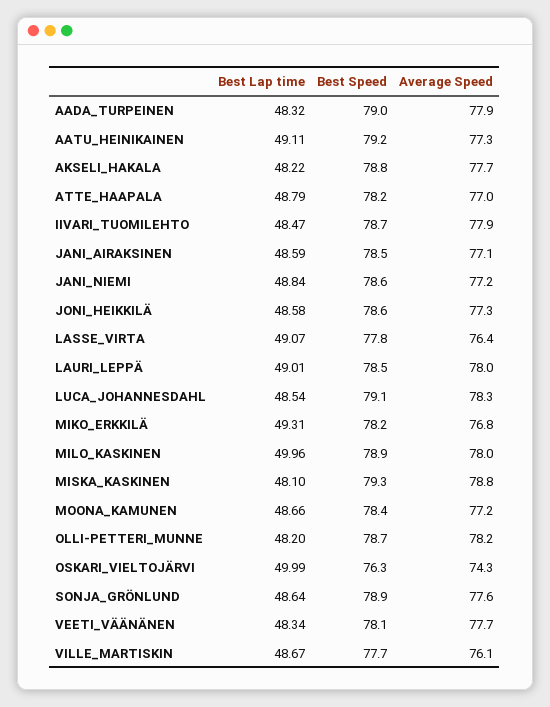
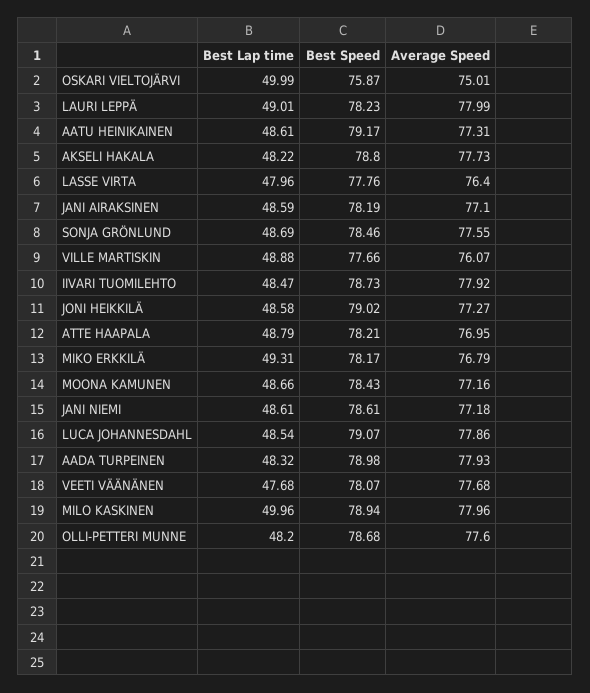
  {
    "Best Lap time": {
      "AADA_TURPEINEN": 48.32,
-     "AATU_HEINIKAINEN": 49.11,
+     "AATU_HEINIKAINEN": 48.61,
      "AKSELI_HAKALA": 48.22,
      "ATTE_HAAPALA": 48.79,
      "IIVARI_TUOMILEHTO": 48.47,
      "JANI_AIRAKSINEN": 48.59,
-     "JANI_NIEMI": 48.84,
+     "JANI_NIEMI": 48.61,
      "JONI_HEIKKILÄ": 48.58,
-     "LASSE_VIRTA": 49.07,
+     "LASSE_VIRTA": 47.96,
      "LAURI_LEPPÄ": 49.01,
      "LUCA_JOHANNESDAHL": 48.54,
      "MIKO_ERKKILÄ": 49.31,
      "MILO_KASKINEN": 49.96,
-     "MISKA_KASKINEN": 48.1,
      "MOONA_KAMUNEN": 48.66,
      "OLLI-PETTERI_MUNNE": 48.2,
      "OSKARI_VIELTOJÄRVI": 49.99,
-     "SONJA_GRÖNLUND": 48.64,
+     "SONJA_GRÖNLUND": 48.69,
-     "VEETI_VÄÄNÄNEN": 48.34,
+     "VEETI_VÄÄNÄNEN": 47.68,
-     "VILLE_MARTISKIN": 48.67
+     "VILLE_MARTISKIN": 48.88
    },
    "Best Speed": {
      "AADA_TURPEINEN": 78.98,
      "AATU_HEINIKAINEN": 79.17,
      "AKSELI_HAKALA": 78.8,
      "ATTE_HAAPALA": 78.21,
      "IIVARI_TUOMILEHTO": 78.73,
-     "JANI_AIRAKSINEN": 78.5,
+     "JANI_AIRAKSINEN": 78.19,
      "JANI_NIEMI": 78.61,
-     "JONI_HEIKKILÄ": 78.6,
+     "JONI_HEIKKILÄ": 79.02,
      "LASSE_VIRTA": 77.76,
-     "LAURI_LEPPÄ": 78.5,
+     "LAURI_LEPPÄ": 78.23,
      "LUCA_JOHANNESDAHL": 79.07,
      "MIKO_ERKKILÄ": 78.17,
      "MILO_KASKINEN": 78.94,
-     "MISKA_KASKINEN": 79.3,
      "MOONA_KAMUNEN": 78.43,
      "OLLI-PETTERI_MUNNE": 78.68,
-     "OSKARI_VIELTOJÄRVI": 76.3,
+     "OSKARI_VIELTOJÄRVI": 75.87,
-     "SONJA_GRÖNLUND": 78.9,
+     "SONJA_GRÖNLUND": 78.46,
      "VEETI_VÄÄNÄNEN": 78.07,
      "VILLE_MARTISKIN": 77.66
    },
    "Average Speed": {
      "AADA_TURPEINEN": 77.93,
      "AATU_HEINIKAINEN": 77.31,
      "AKSELI_HAKALA": 77.73,
      "ATTE_HAAPALA": 76.95,
      "IIVARI_TUOMILEHTO": 77.92,
      "JANI_AIRAKSINEN": 77.1,
      "JANI_NIEMI": 77.18,
      "JONI_HEIKKILÄ": 77.27,
      "LASSE_VIRTA": 76.4,
      "LAURI_LEPPÄ": 77.99,
-     "LUCA_JOHANNESDAHL": 78.3,
+     "LUCA_JOHANNESDAHL": 77.86,
      "MIKO_ERKKILÄ": 76.79,
      "MILO_KASKINEN": 77.96,
-     "MISKA_KASKINEN": 78.8,
      "MOONA_KAMUNEN": 77.16,
-     "OLLI-PETTERI_MUNNE": 78.2,
+     "OLLI-PETTERI_MUNNE": 77.6,
-     "OSKARI_VIELTOJÄRVI": 74.3,
+     "OSKARI_VIELTOJÄRVI": 75.01,
      "SONJA_GRÖNLUND": 77.55,
      "VEETI_VÄÄNÄNEN": 77.68,
      "VILLE_MARTISKIN": 76.07
    }
  }

